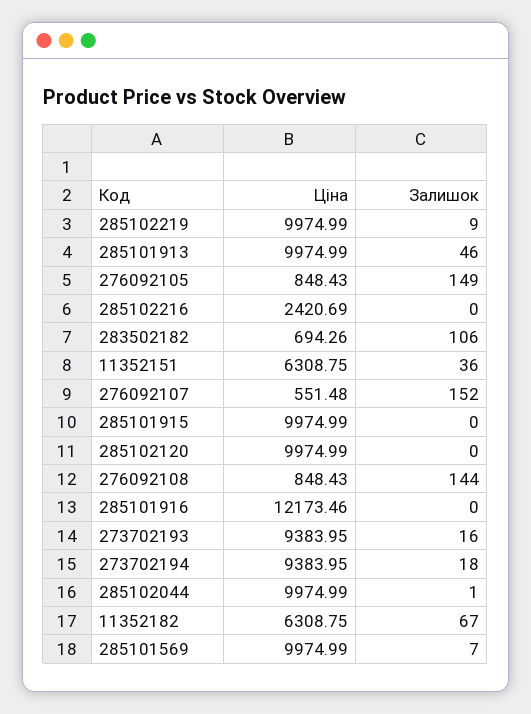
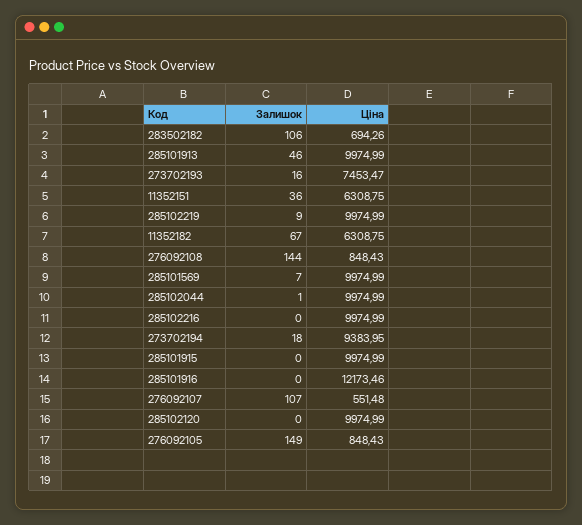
  {
    "Ціна": {
      "285102219": 9974.99,
      "285101913": 9974.99,
      "276092105": 848.43,
-     "285102216": 2420.69,
+     "285102216": 9974.99,
      "283502182": 694.26,
      "11352151": 6308.75,
      "276092107": 551.48,
      "285101915": 9974.99,
      "285102120": 9974.99,
      "276092108": 848.43,
      "285101916": 12173.46,
-     "273702193": 9383.95,
+     "273702193": 7453.47,
      "273702194": 9383.95,
      "285102044": 9974.99,
      "11352182": 6308.75,
      "285101569": 9974.99
    },
    "Залишок": {
      "285102219": 9,
      "285101913": 46,
      "276092105": 149,
      "285102216": 0,
      "283502182": 106,
      "11352151": 36,
-     "276092107": 152,
+     "276092107": 107,
      "285101915": 0,
      "285102120": 0,
      "276092108": 144,
      "285101916": 0,
      "273702193": 16,
      "273702194": 18,
      "285102044": 1,
      "11352182": 67,
      "285101569": 7
    }
  }

